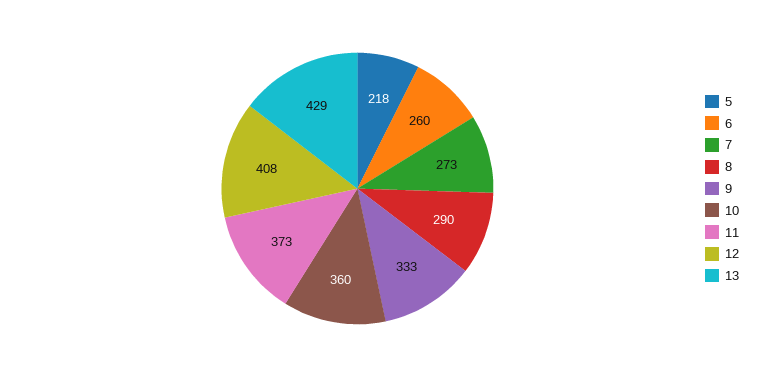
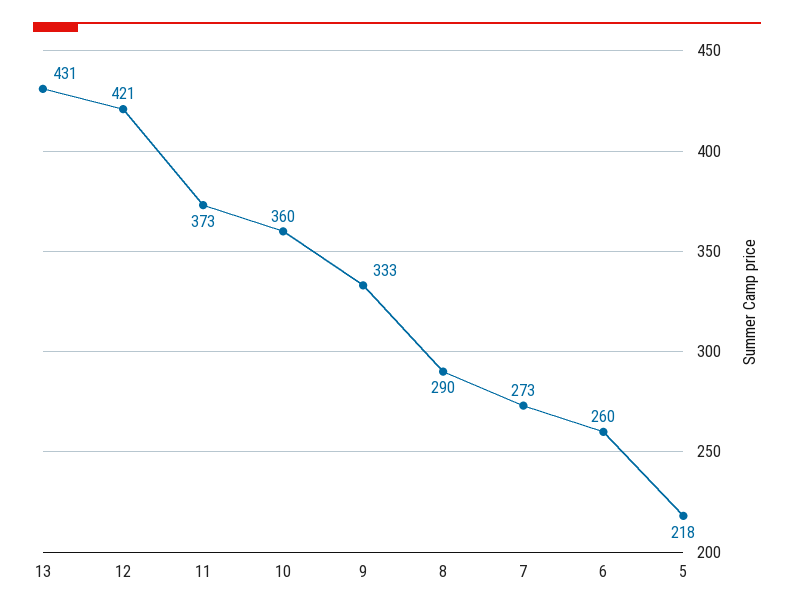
  {
    "5": 218,
    "6": 260,
    "7": 273,
    "8": 290,
    "9": 333,
    "10": 360,
    "11": 373,
-   "12": 408,
+   "12": 421,
-   "13": 429
+   "13": 431
  }

